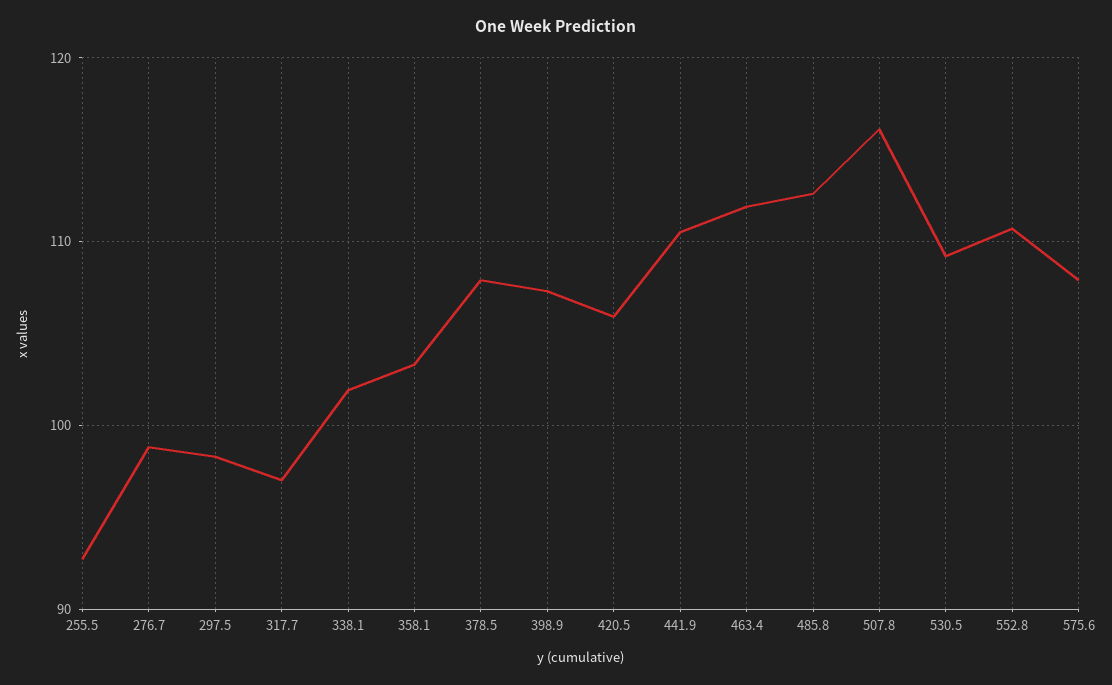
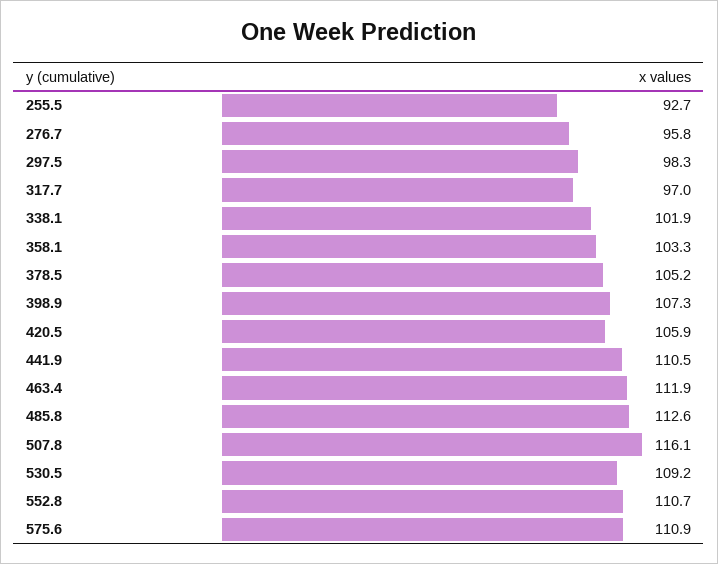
  {
    "255.5": 92.7,
-   "276.7": 99,
+   "276.7": 95.8,
    "297.5": 98.3,
    "317.7": 97,
    "338.1": 101.9,
    "358.1": 103.3,
-   "378.5": 108,
+   "378.5": 105.2,
    "398.9": 107.3,
    "420.5": 105.9,
    "441.9": 110.5,
    "463.4": 111.9,
    "485.8": 112.6,
    "507.8": 116.1,
    "530.5": 109.2,
    "552.8": 110.7,
-   "575.6": 108
+   "575.6": 110.9
  }

